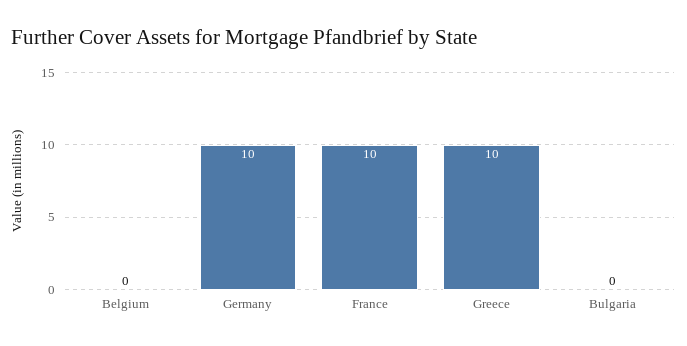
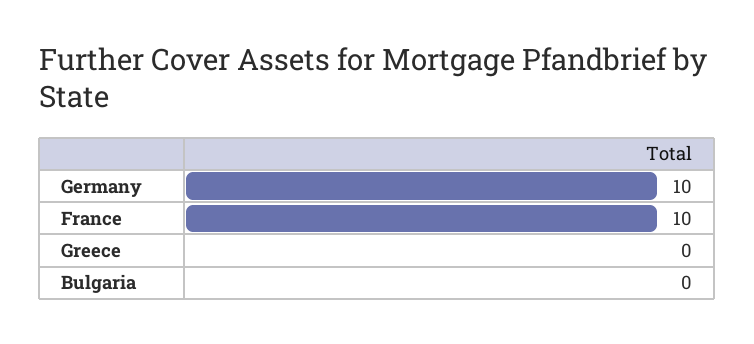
  {
-   "Belgium": 0,
    "Germany": 10,
    "France": 10,
-   "Greece": 10,
+   "Greece": 0,
    "Bulgaria": 0
  }

